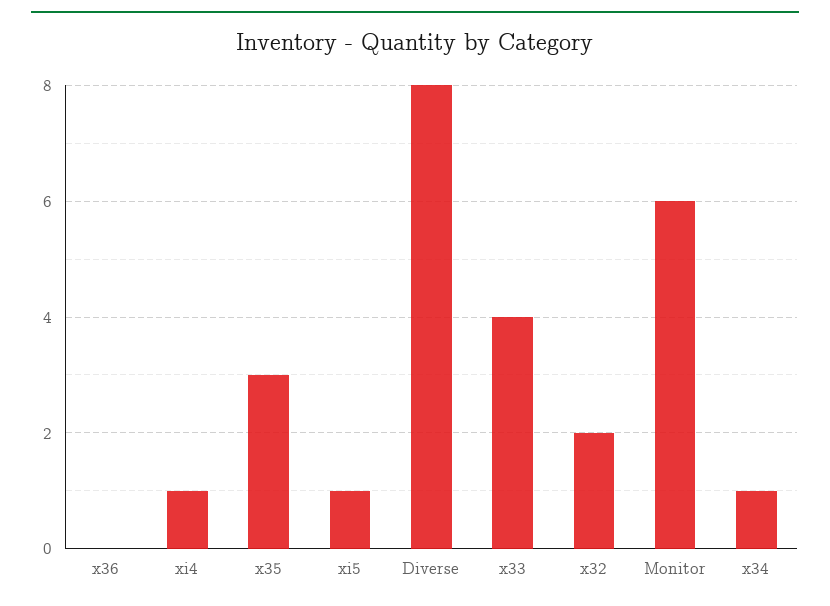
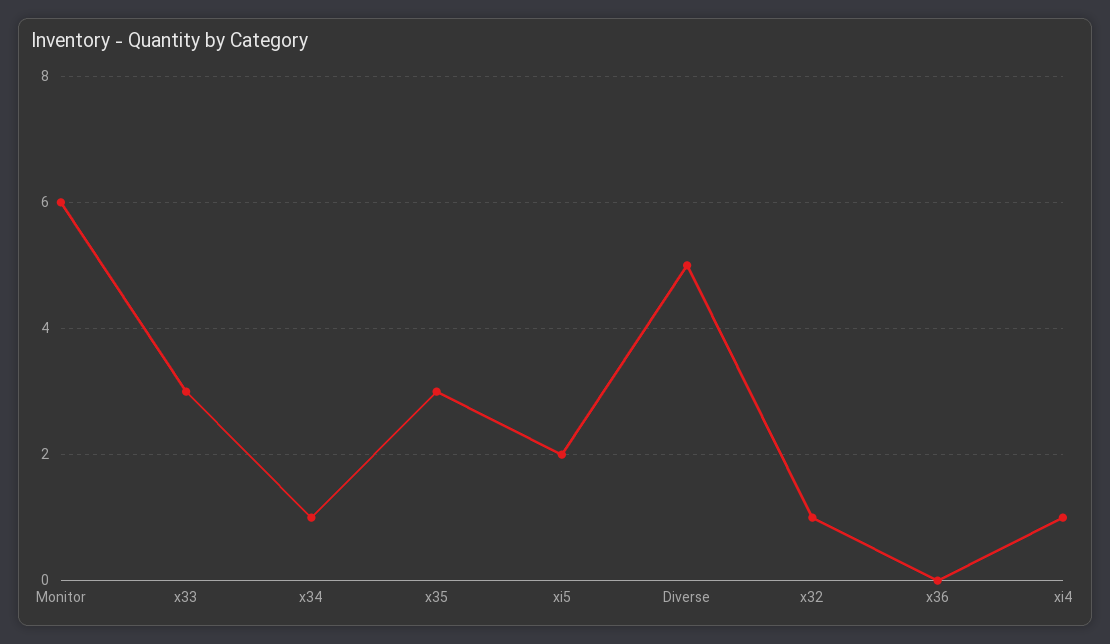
  {
    "x36": 0,
    "xi4": 1,
    "x35": 3,
-   "xi5": 1,
+   "xi5": 2,
-   "Diverse": 8,
+   "Diverse": 5,
-   "x33": 4,
+   "x33": 3,
-   "x32": 2,
+   "x32": 1,
    "Monitor": 6,
    "x34": 1
  }

